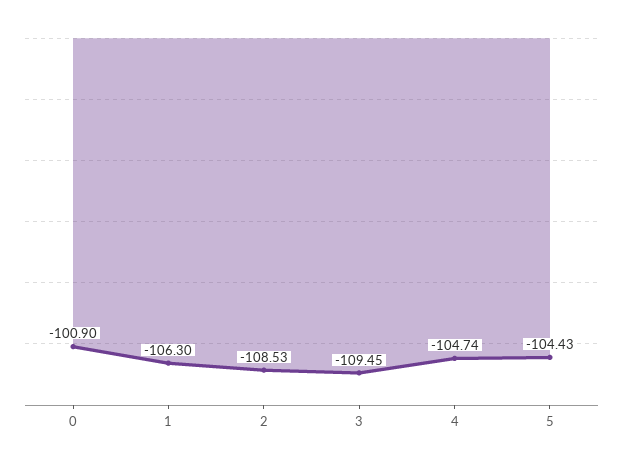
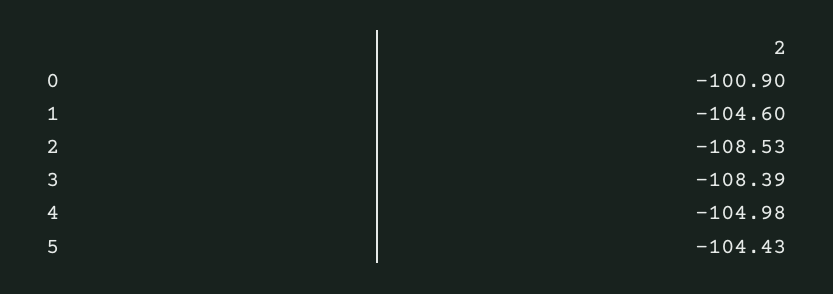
  {
    "0": -100.9,
-   "1": -106.3,
+   "1": -104.6,
    "2": -108.53,
-   "3": -109.45,
+   "3": -108.39,
-   "4": -104.74,
+   "4": -104.98,
    "5": -104.43
  }

